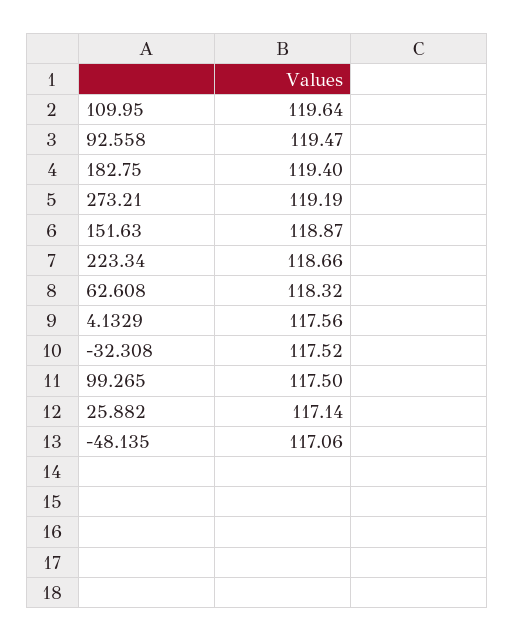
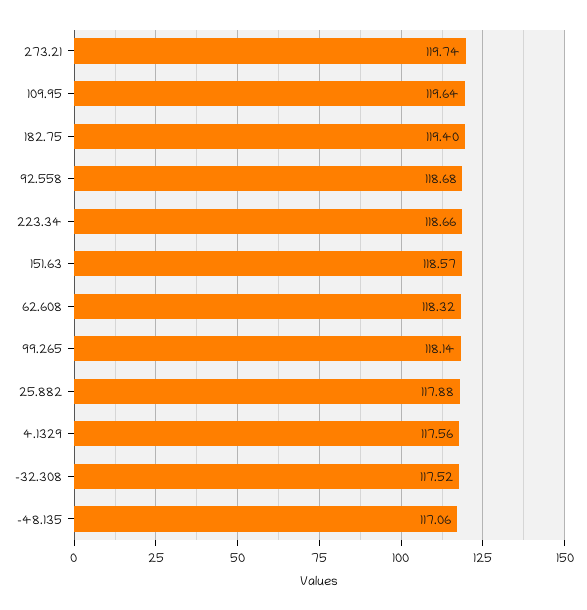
  {
    "109.95": 119.64,
-   "92.558": 119.47,
+   "92.558": 118.68,
    "182.75": 119.4,
-   "273.21": 119.19,
+   "273.21": 119.74,
-   "151.63": 118.87,
+   "151.63": 118.57,
    "223.34": 118.66,
    "62.608": 118.32,
    "4.1329": 117.56,
    "-32.308": 117.52,
-   "99.265": 117.5,
+   "99.265": 118.14,
-   "25.882": 117.14,
+   "25.882": 117.88,
    "-48.135": 117.06
  }

